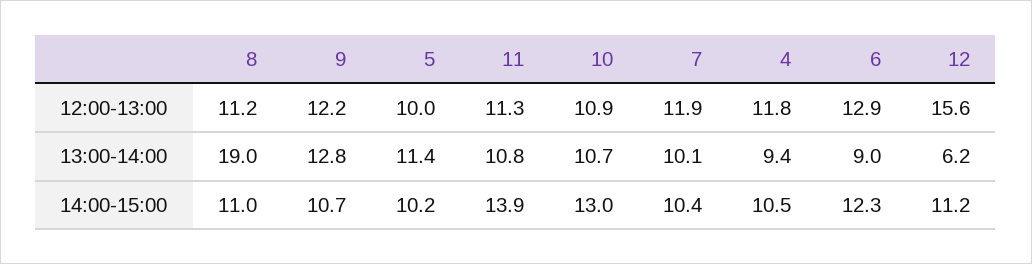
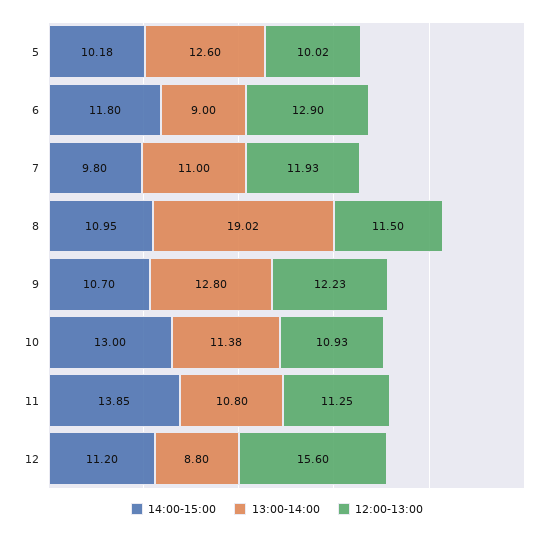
  {
    "12:00-13:00": {
-     "8": 11.2,
+     "8": 11.5,
      "9": 12.23,
      "5": 10.02,
      "11": 11.25,
      "10": 10.93,
      "7": 11.93,
-     "4": 11.8,
      "6": 12.9,
      "12": 15.6
    },
    "13:00-14:00": {
      "8": 19.02,
      "9": 12.8,
-     "5": 11.4,
+     "5": 12.6,
      "11": 10.8,
-     "10": 10.7,
+     "10": 11.38,
-     "7": 10.1,
+     "7": 11,
-     "4": 9.4,
      "6": 9,
-     "12": 6.2
+     "12": 8.8
    },
    "14:00-15:00": {
      "8": 10.95,
      "9": 10.7,
      "5": 10.18,
      "11": 13.85,
      "10": 13,
-     "7": 10.4,
+     "7": 9.8,
-     "4": 10.5,
-     "6": 12.3,
+     "6": 11.8,
      "12": 11.2
    }
  }

